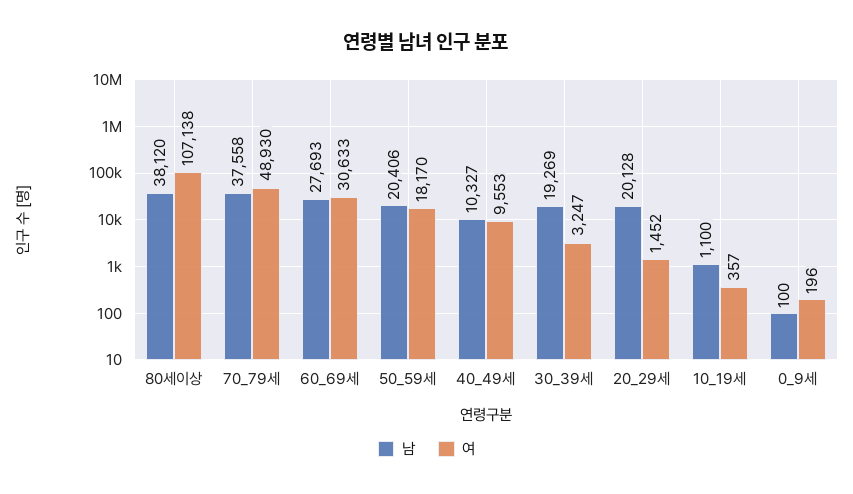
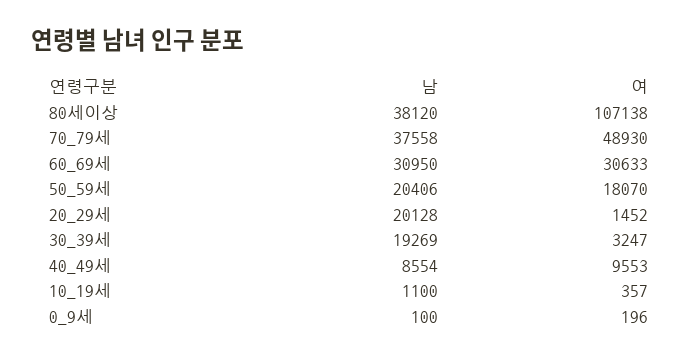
  {
    "남": {
      "80세이상": 38120,
      "70_79세": 37558,
-     "60_69세": 27693,
+     "60_69세": 30950,
      "50_59세": 20406,
-     "40_49세": 10327,
+     "40_49세": 8554,
      "30_39세": 19269,
      "20_29세": 20128,
      "10_19세": 1100,
      "0_9세": 100
    },
    "여": {
      "80세이상": 107138,
      "70_79세": 48930,
      "60_69세": 30633,
-     "50_59세": 18170,
+     "50_59세": 18070,
      "40_49세": 9553,
      "30_39세": 3247,
      "20_29세": 1452,
      "10_19세": 357,
      "0_9세": 196
    }
  }

